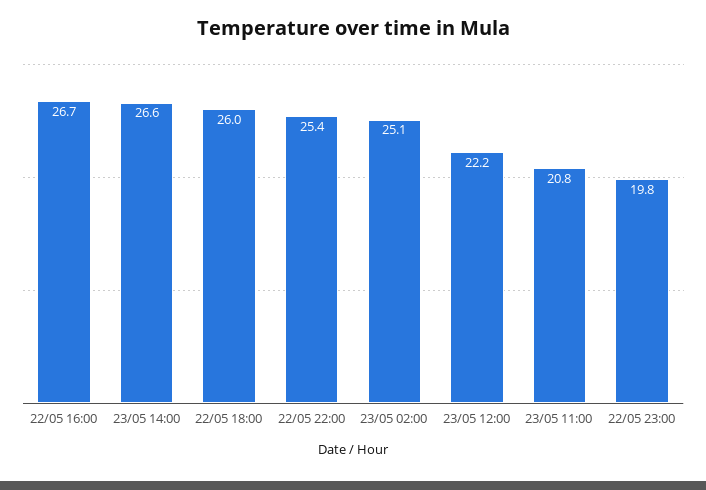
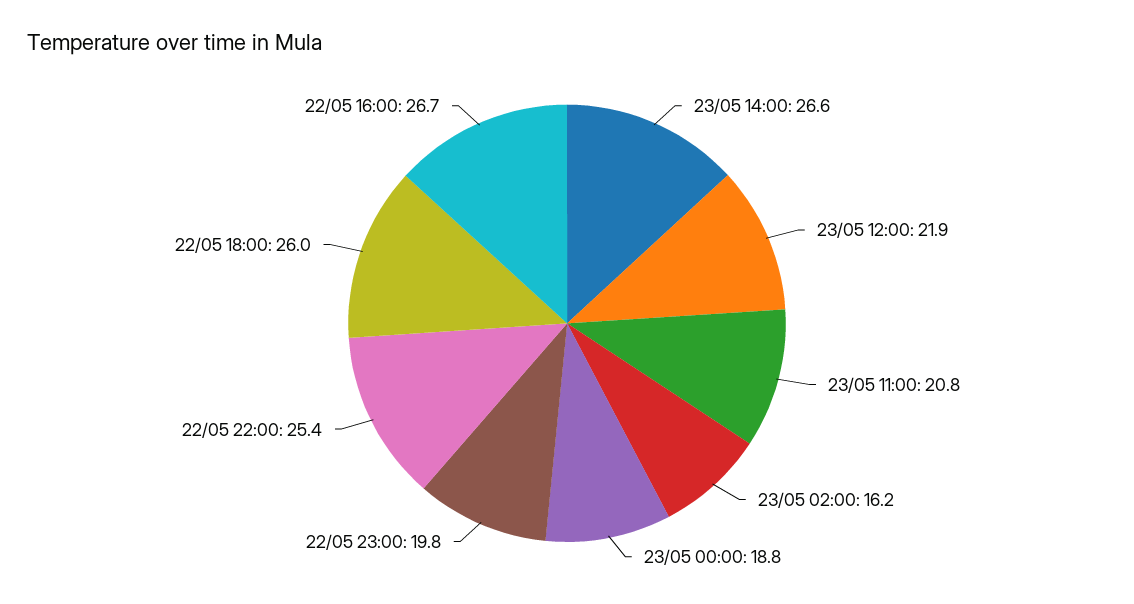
  {
    "22/05 16:00": 26.7,
    "23/05 14:00": 26.6,
    "22/05 18:00": 26,
    "22/05 22:00": 25.4,
-   "23/05 02:00": 25.1,
+   "23/05 02:00": 16.2,
-   "23/05 12:00": 22.2,
+   "23/05 12:00": 21.9,
    "23/05 11:00": 20.8,
-   "22/05 23:00": 19.8
+   "22/05 23:00": 19.8,
+   "23/05 00:00": 18.8
  }

